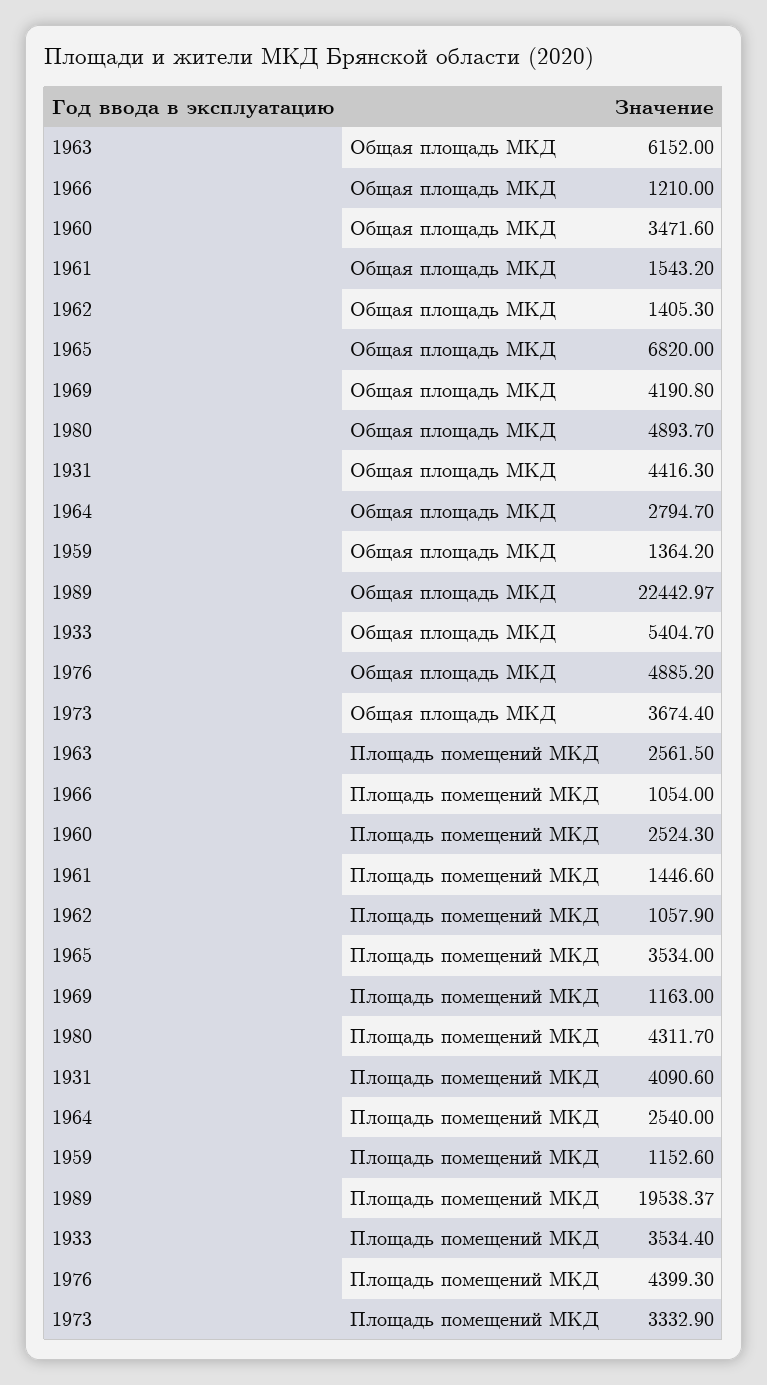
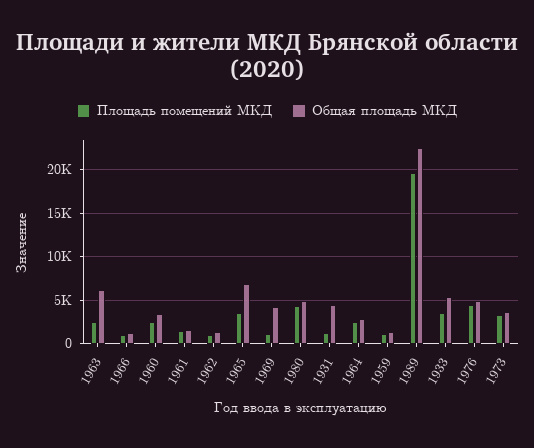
  {
    "Общая площадь МКД": {
      "1963": 6152,
      "1966": 1210,
      "1960": 3471.6,
      "1961": 1543.2,
      "1962": 1405.3,
      "1965": 6820,
      "1969": 4190.8,
      "1980": 4893.7,
      "1931": 4416.3,
      "1964": 2794.7,
      "1959": 1364.2,
      "1989": 22442.97,
      "1933": 5404.7,
      "1976": 4885.2,
      "1973": 3674.4
    },
    "Площадь помещений МКД": {
      "1963": 2561.5,
      "1966": 1054,
      "1960": 2524.3,
      "1961": 1446.6,
      "1962": 1057.9,
      "1965": 3534,
      "1969": 1163,
      "1980": 4311.7,
-     "1931": 4090.6,
+     "1931": 1000,
      "1964": 2540,
      "1959": 1152.6,
      "1989": 19538.37,
      "1933": 3534.4,
      "1976": 4399.3,
      "1973": 3332.9
    }
  }

